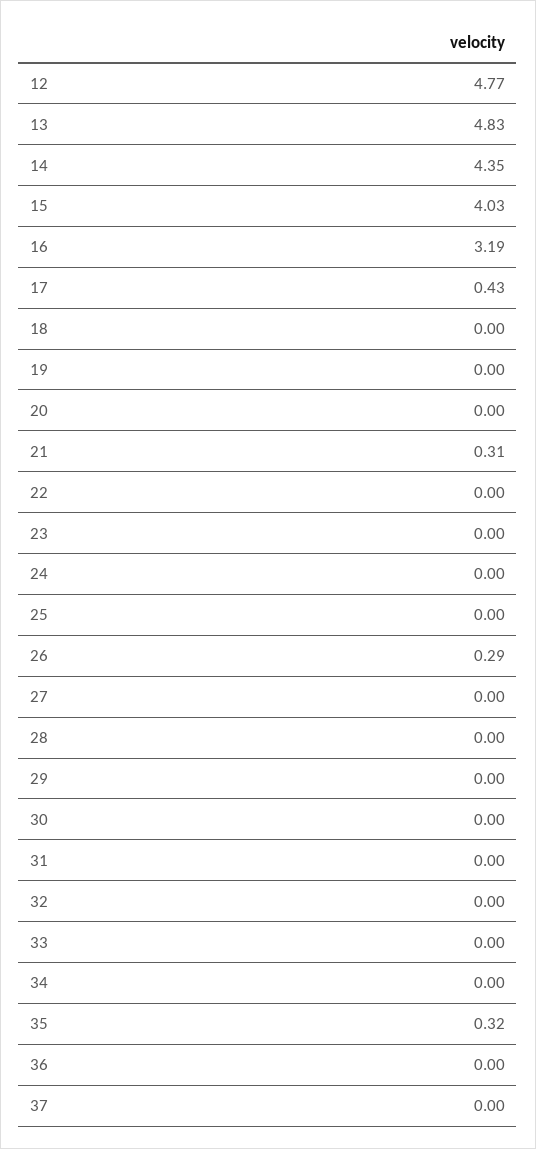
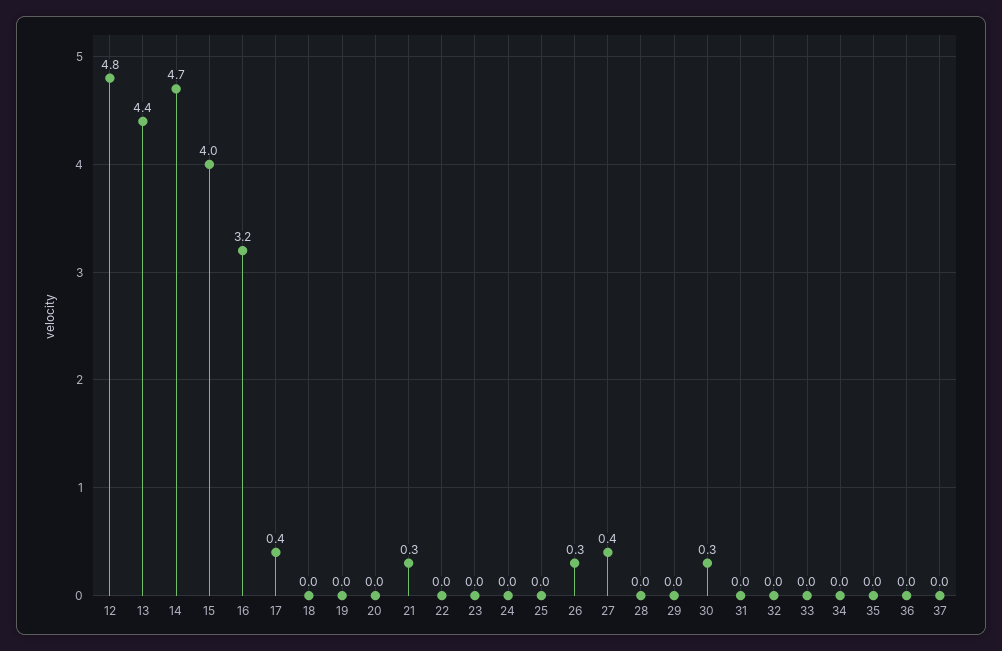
  {
    "12": 4.77,
-   "13": 4.83,
+   "13": 4.4,
-   "14": 4.35,
+   "14": 4.7,
    "15": 4.03,
    "16": 3.19,
    "17": 0.43,
    "18": 0,
    "19": 0,
    "20": 0,
    "21": 0.31,
    "22": 0,
    "23": 0,
    "24": 0,
    "25": 0,
    "26": 0.29,
-   "27": 0,
+   "27": 0.4,
    "28": 0,
    "29": 0,
-   "30": 0,
+   "30": 0.3,
    "31": 0,
    "32": 0,
    "33": 0,
    "34": 0,
-   "35": 0.32,
+   "35": 0,
    "36": 0,
    "37": 0
  }

